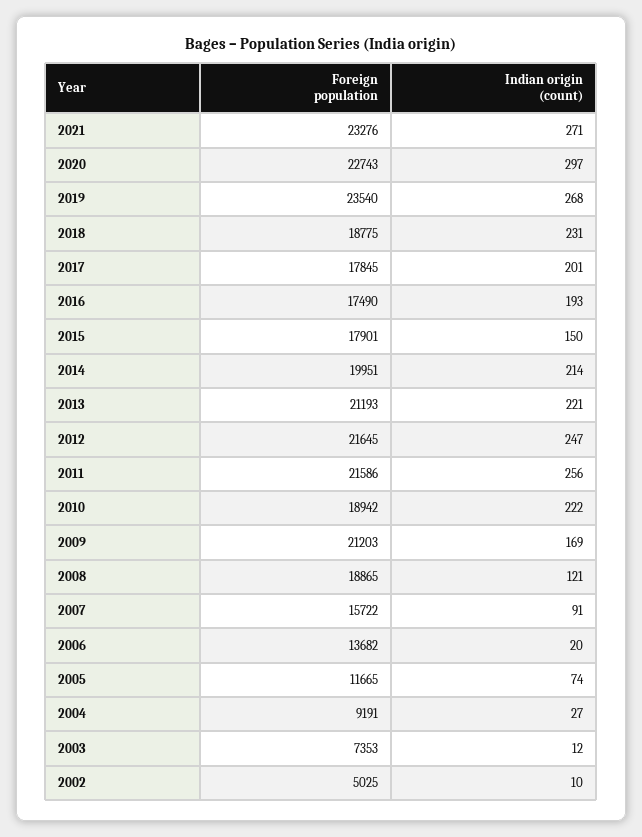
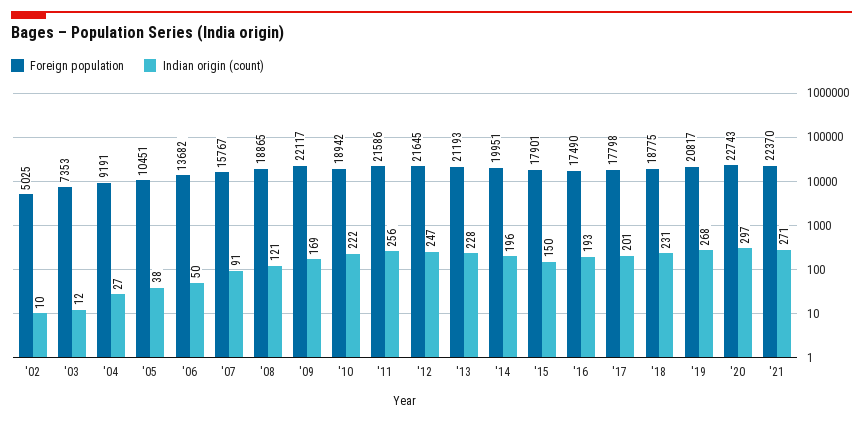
  {
    "Foreign population": {
-     "2021": 23276,
+     "2021": 22370,
      "2020": 22743,
-     "2019": 23540,
+     "2019": 20817,
      "2018": 18775,
-     "2017": 17845,
+     "2017": 17798,
      "2016": 17490,
      "2015": 17901,
      "2014": 19951,
      "2013": 21193,
      "2012": 21645,
      "2011": 21586,
      "2010": 18942,
-     "2009": 21203,
+     "2009": 22117,
      "2008": 18865,
-     "2007": 15722,
+     "2007": 15767,
      "2006": 13682,
-     "2005": 11665,
+     "2005": 10451,
      "2004": 9191,
      "2003": 7353,
      "2002": 5025
    },
    "Indian origin (count)": {
      "2021": 271,
      "2020": 297,
      "2019": 268,
      "2018": 231,
      "2017": 201,
      "2016": 193,
      "2015": 150,
-     "2014": 214,
+     "2014": 196,
-     "2013": 221,
+     "2013": 228,
      "2012": 247,
      "2011": 256,
      "2010": 222,
      "2009": 169,
      "2008": 121,
      "2007": 91,
-     "2006": 20,
+     "2006": 50,
-     "2005": 74,
+     "2005": 38,
      "2004": 27,
      "2003": 12,
      "2002": 10
    }
  }

